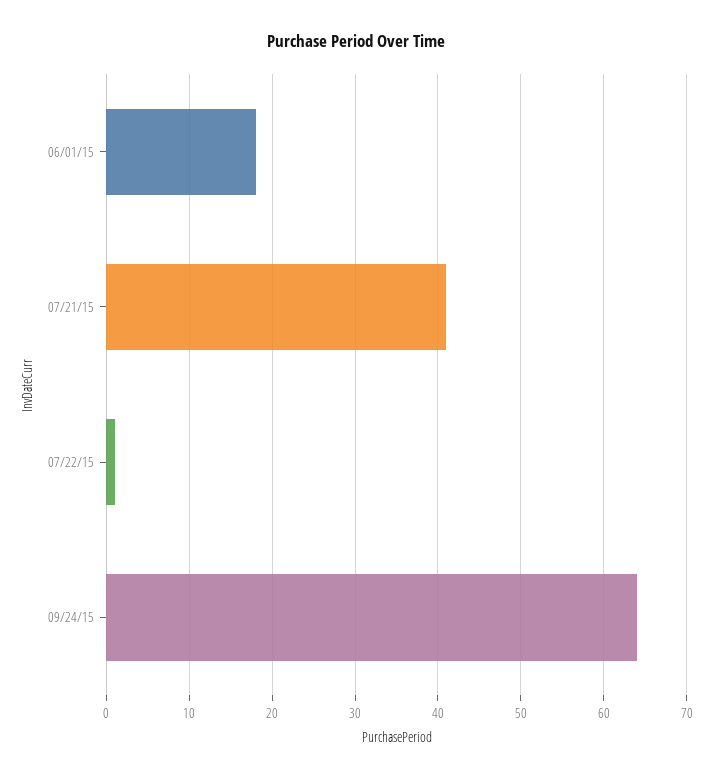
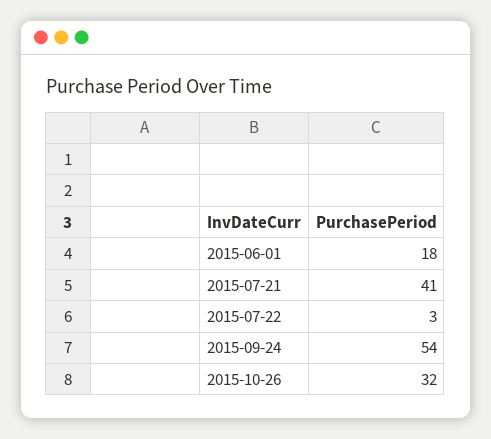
  {
    "06/01/15": 18,
    "07/21/15": 41,
-   "07/22/15": 1,
+   "07/22/15": 3,
-   "09/24/15": 64
+   "09/24/15": 54,
+   "2015-10-26": 32
  }

